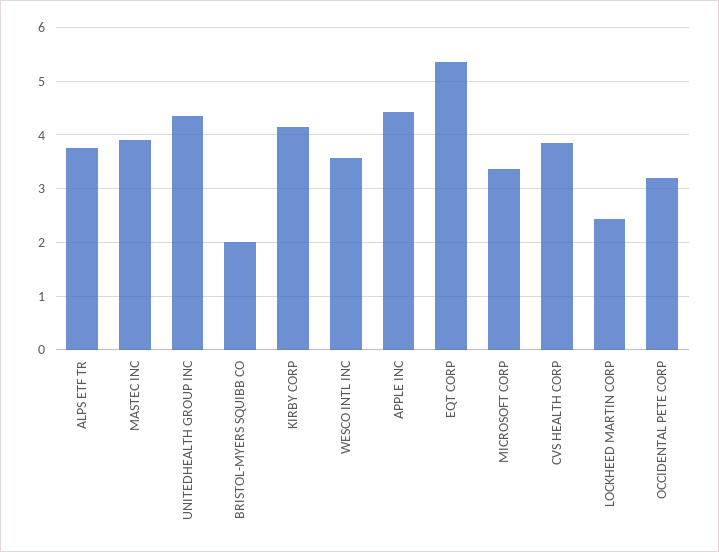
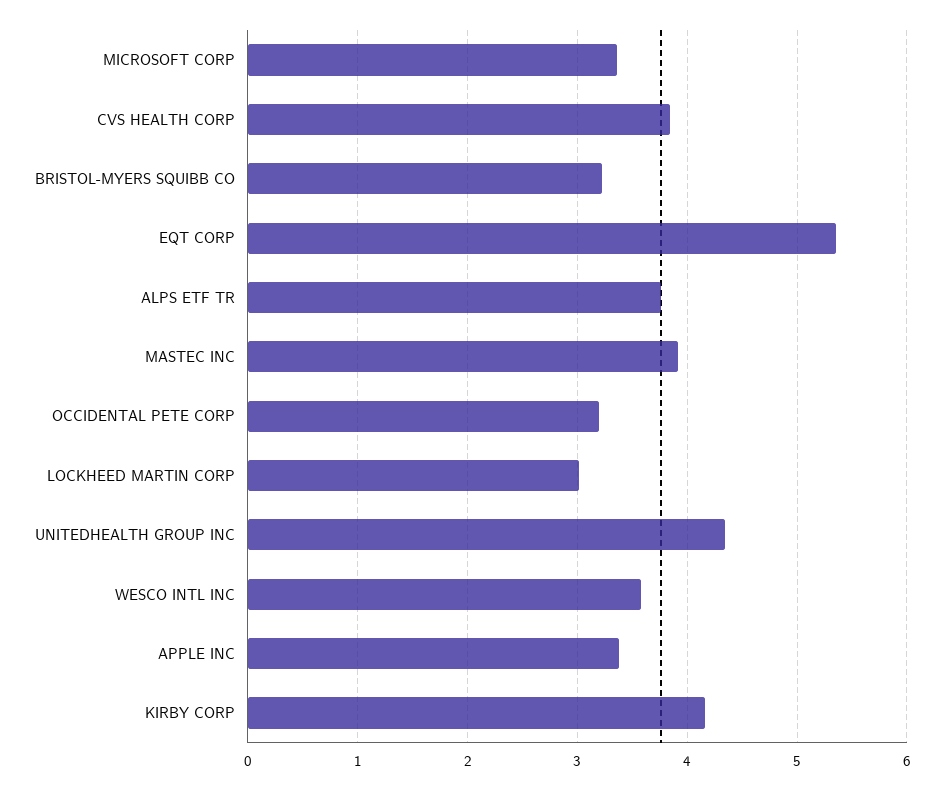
  {
    "ALPS ETF TR": 3.8,
    "MASTEC INC": 3.9,
    "UNITEDHEALTH GROUP INC": 4.3,
-   "BRISTOL-MYERS SQUIBB CO": 2,
+   "BRISTOL-MYERS SQUIBB CO": 3.2,
    "KIRBY CORP": 4.2,
    "WESCO INTL INC": 3.6,
-   "APPLE INC": 4.4,
+   "APPLE INC": 3.4,
    "EQT CORP": 5.4,
    "MICROSOFT CORP": 3.4,
    "CVS HEALTH CORP": 3.8,
-   "LOCKHEED MARTIN CORP": 2.4,
+   "LOCKHEED MARTIN CORP": 3,
    "OCCIDENTAL PETE CORP": 3.2
  }

